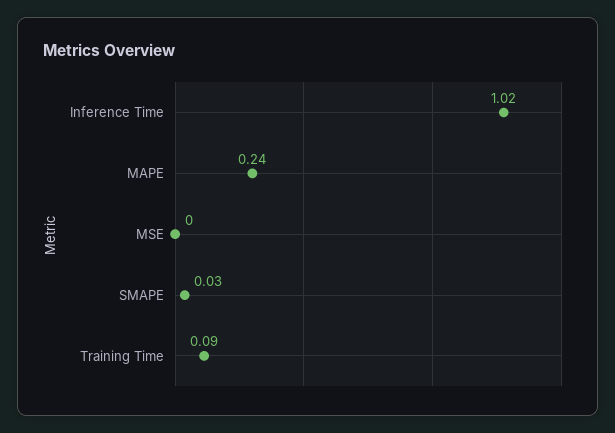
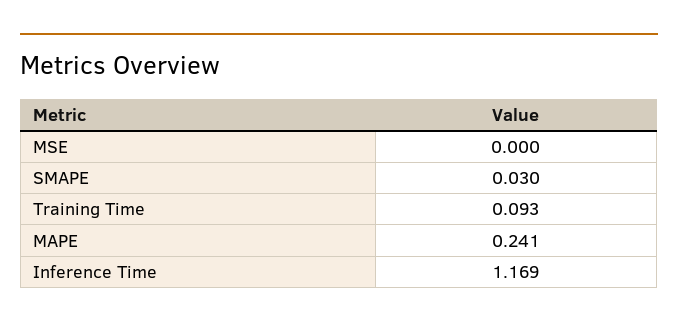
  {
-   "Inference Time": 1.02,
+   "Inference Time": 1.169,
    "MAPE": 0.241,
    "MSE": 0,
    "SMAPE": 0.03,
    "Training Time": 0.093
  }

